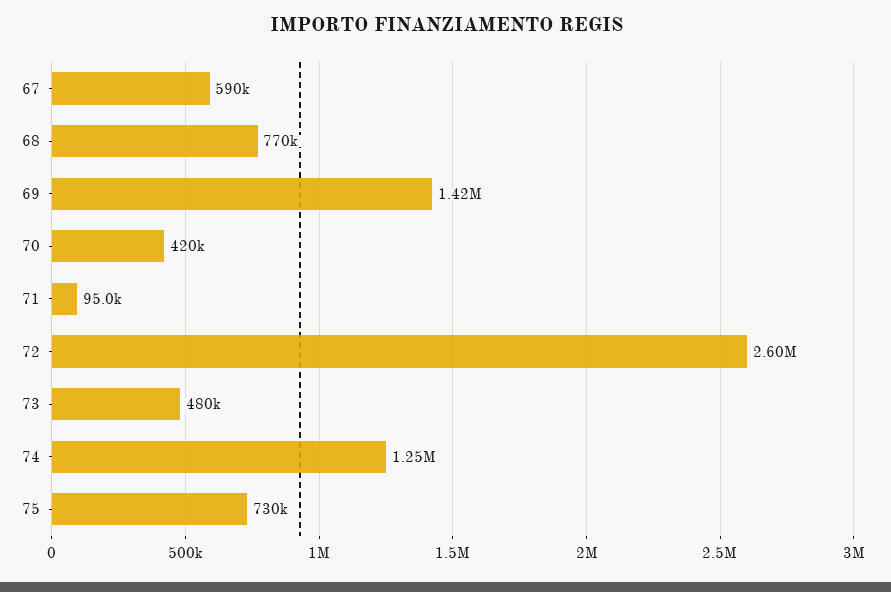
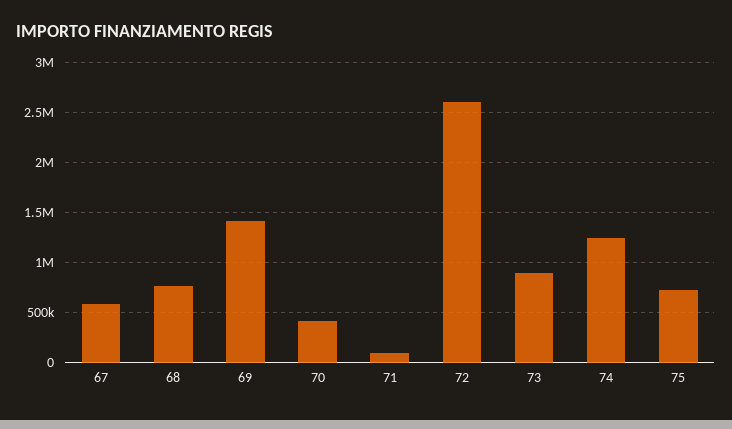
  {
    "67": 590000,
    "68": 770000,
    "69": 1420000,
    "70": 420000,
    "71": 95000,
    "72": 2600000,
-   "73": 480000,
+   "73": 900000,
    "74": 1250000,
    "75": 730000
  }

